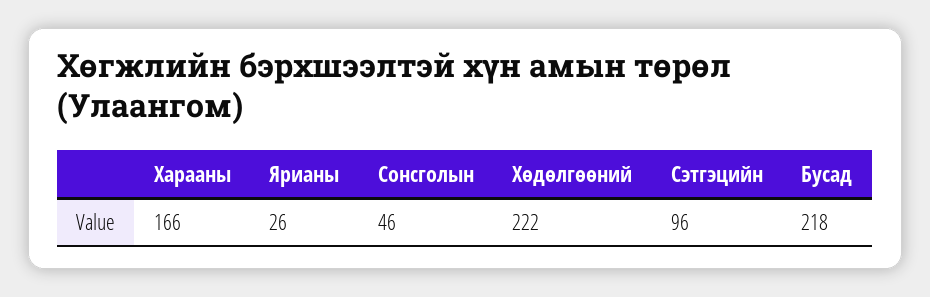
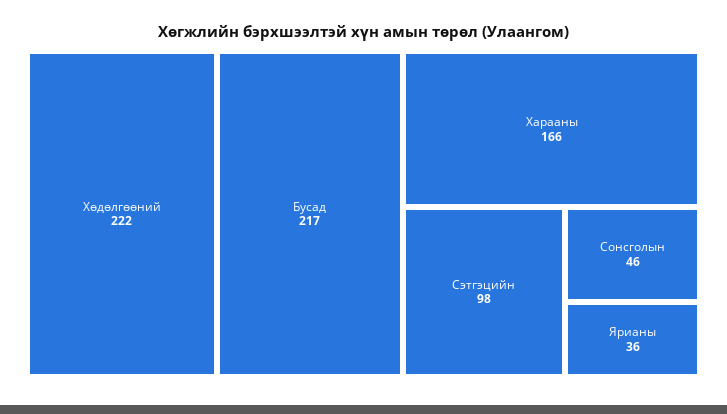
  {
    "Харааны": 166,
-   "Ярианы": 26,
+   "Ярианы": 36,
    "Сонсголын": 46,
    "Хөдөлгөөний": 222,
-   "Сэтгэцийн": 96,
+   "Сэтгэцийн": 98,
-   "Бусад": 218
+   "Бусад": 217
  }

